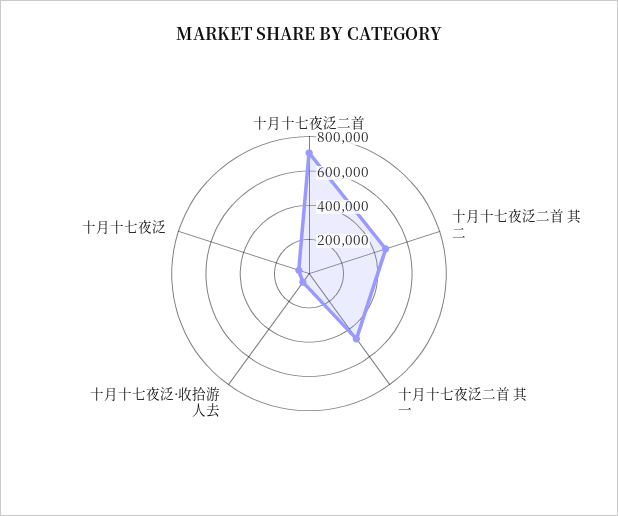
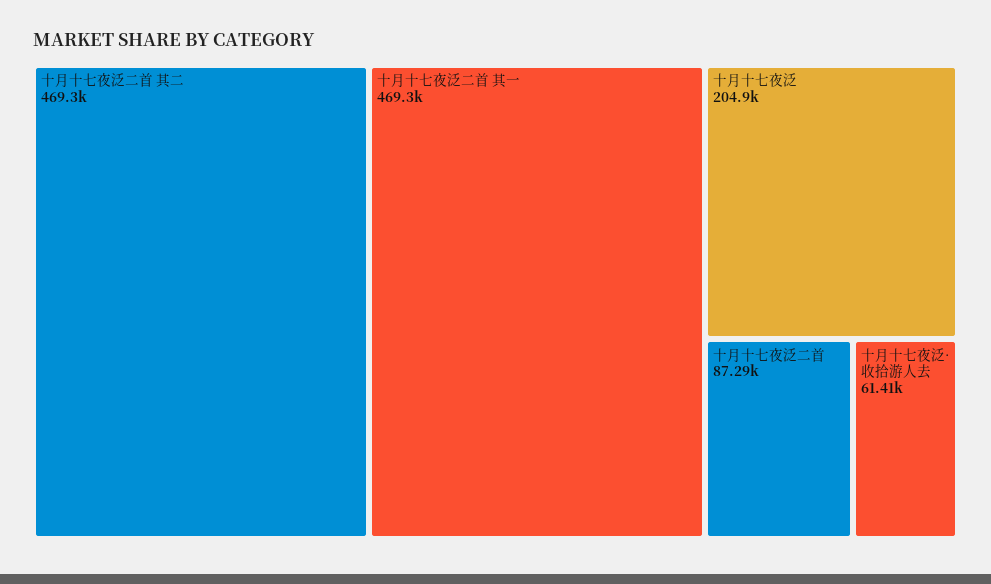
  {
-   "十月十七夜泛二首": 700000,
+   "十月十七夜泛二首": 87290,
    "十月十七夜泛二首 其二": 469300,
    "十月十七夜泛二首 其一": 469300,
    "十月十七夜泛·收拾游人去": 61410,
-   "十月十七夜泛": 50000
+   "十月十七夜泛": 204900
  }

